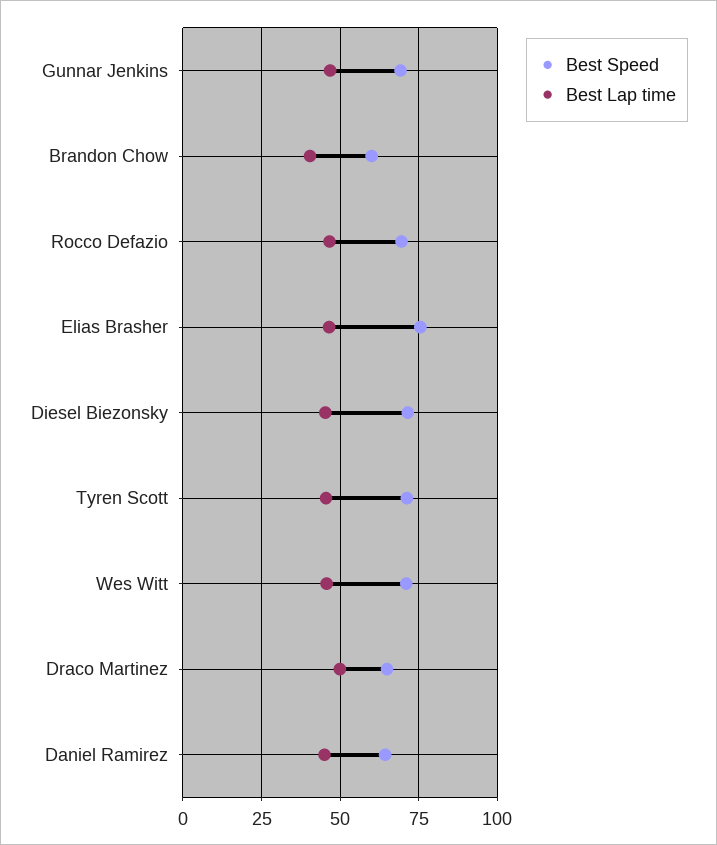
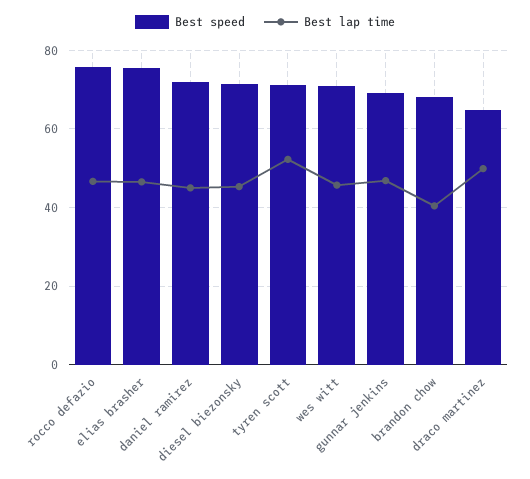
  {
    "Best Speed": {
      "Gunnar Jenkins": 70,
-     "Brandon Chow": 60,
+     "Brandon Chow": 68,
-     "Rocco Defazio": 70,
+     "Rocco Defazio": 76,
      "Elias Brasher": 76,
      "Diesel Biezonsky": 72,
      "Tyren Scott": 72,
      "Wes Witt": 72,
      "Draco Martinez": 64,
-     "Daniel Ramirez": 65
+     "Daniel Ramirez": 72
    },
    "Best Lap time": {
      "Gunnar Jenkins": 46,
      "Brandon Chow": 40,
      "Rocco Defazio": 46,
      "Elias Brasher": 46,
      "Diesel Biezonsky": 46,
-     "Tyren Scott": 45,
+     "Tyren Scott": 52,
      "Wes Witt": 46,
      "Draco Martinez": 50,
      "Daniel Ramirez": 46
    }
  }

